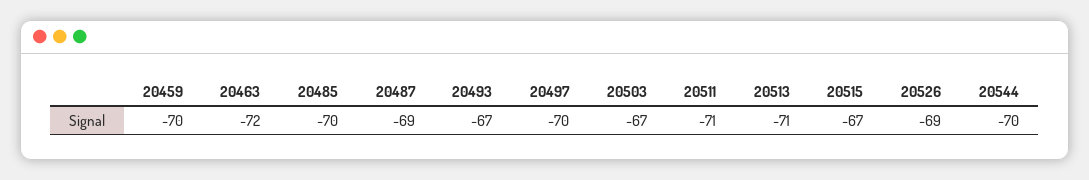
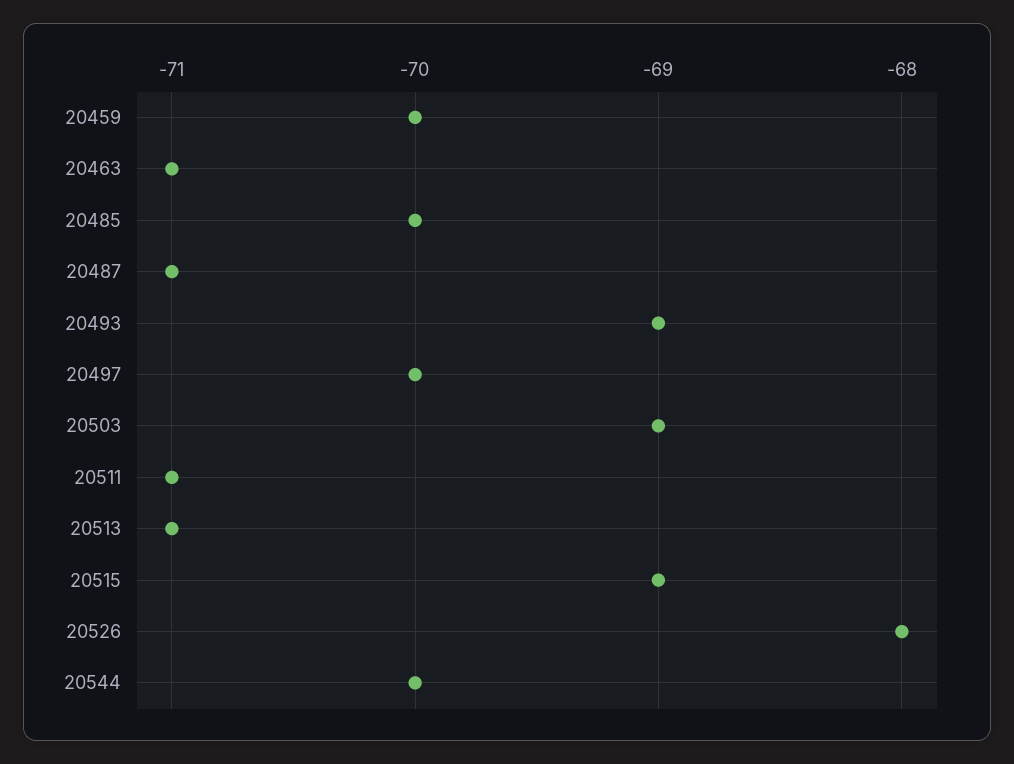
  {
    "20459": -70,
-   "20463": -72,
+   "20463": -71,
    "20485": -70,
-   "20487": -69,
+   "20487": -71,
-   "20493": -67,
+   "20493": -69,
    "20497": -70,
-   "20503": -67,
+   "20503": -69,
    "20511": -71,
    "20513": -71,
-   "20515": -67,
+   "20515": -69,
-   "20526": -69,
+   "20526": -68,
    "20544": -70
  }

